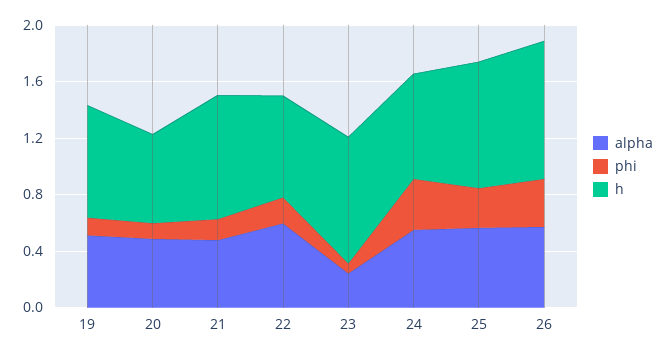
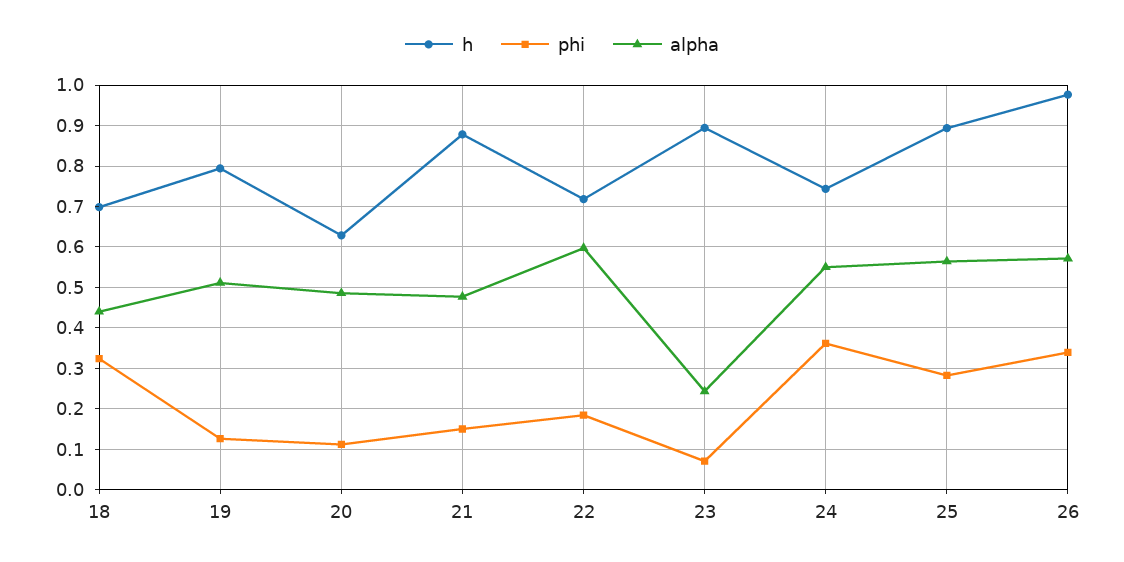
  {
    "alpha": {
      "19": 0.52,
      "20": 0.48,
      "21": 0.48,
      "22": 0.6,
      "23": 0.24,
      "24": 0.56,
      "25": 0.56,
-     "26": 0.58
+     "26": 0.58,
+     "18": 0.44
    },
    "phi": {
      "19": 0.12,
      "20": 0.12,
      "21": 0.14,
      "22": 0.18,
      "23": 0.08,
      "24": 0.36,
      "25": 0.28,
-     "26": 0.34
+     "26": 0.34,
+     "18": 0.32
    },
    "h": {
      "19": 0.8,
      "20": 0.62,
      "21": 0.88,
      "22": 0.72,
      "23": 0.9,
      "24": 0.74,
      "25": 0.9,
-     "26": 0.98
+     "26": 0.98,
+     "18": 0.7
    }
  }

